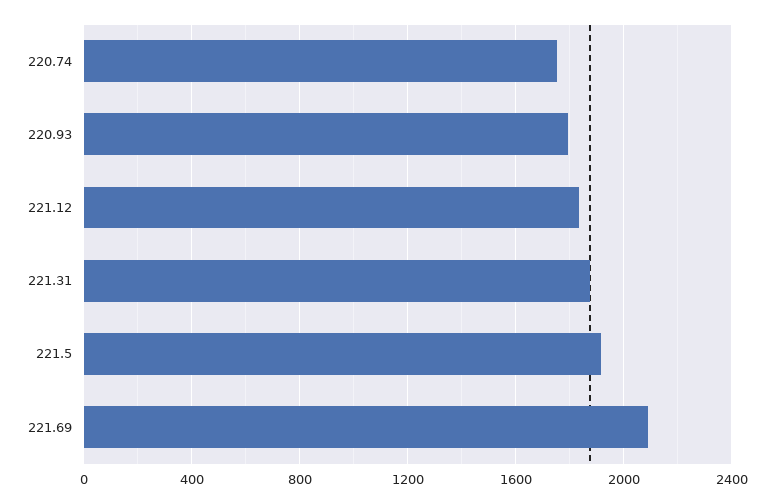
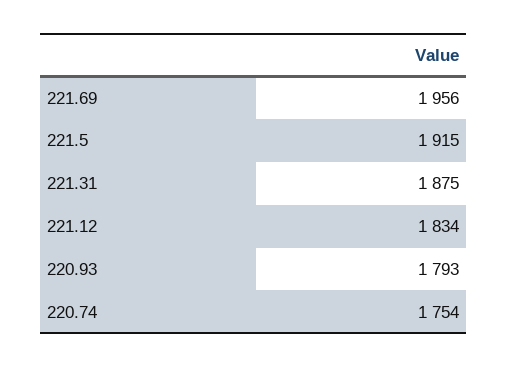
  {
    "220.74": 1754,
    "220.93": 1793,
    "221.12": 1834,
    "221.31": 1875,
    "221.5": 1915,
-   "221.69": 2100
+   "221.69": 1956
  }

